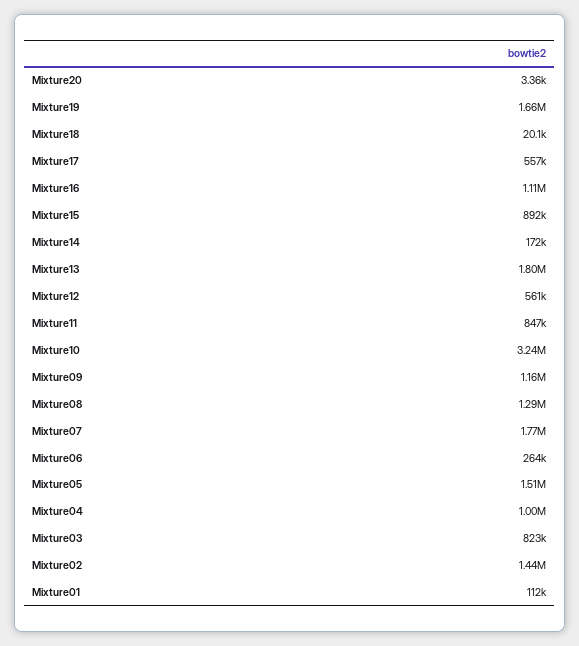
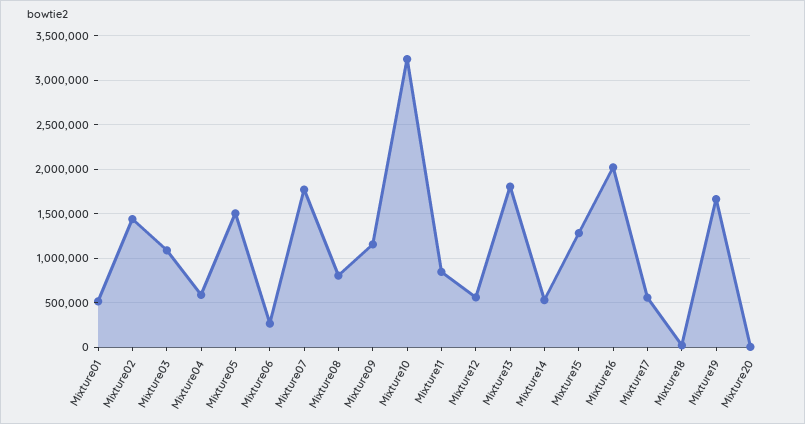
  {
    "Mixture20": 3360,
    "Mixture19": 1660000,
    "Mixture18": 20100,
    "Mixture17": 557000,
-   "Mixture16": 1110000,
+   "Mixture16": 2000000,
-   "Mixture15": 892000,
+   "Mixture15": 1300000,
-   "Mixture14": 172000,
+   "Mixture14": 500000,
    "Mixture13": 1800000,
    "Mixture12": 561000,
    "Mixture11": 847000,
    "Mixture10": 3240000,
    "Mixture09": 1160000,
-   "Mixture08": 1290000,
+   "Mixture08": 800000,
    "Mixture07": 1770000,
    "Mixture06": 264000,
    "Mixture05": 1510000,
-   "Mixture04": 1000000,
+   "Mixture04": 600000,
-   "Mixture03": 823000,
+   "Mixture03": 1100000,
    "Mixture02": 1440000,
-   "Mixture01": 112000
+   "Mixture01": 500000
  }

